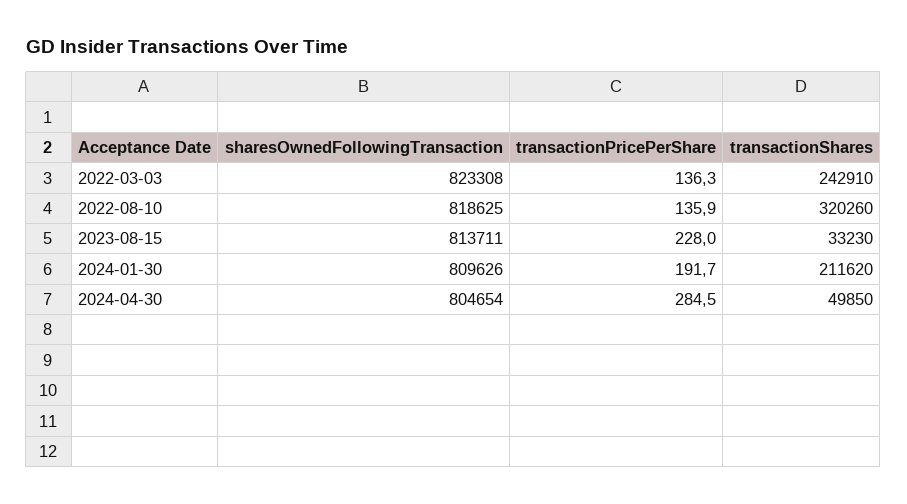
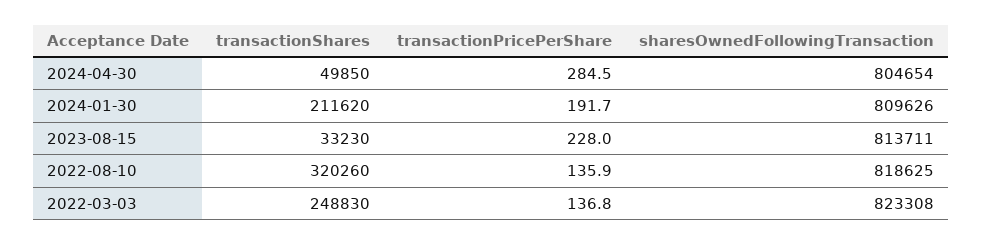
  {
    "sharesOwnedFollowingTransaction": {
      "2022-03-03": 823308,
      "2022-08-10": 818625,
      "2023-08-15": 813711,
      "2024-01-30": 809626,
      "2024-04-30": 804654
    },
    "transactionPricePerShare": {
-     "2022-03-03": 136.3,
+     "2022-03-03": 136.8,
      "2022-08-10": 135.9,
      "2023-08-15": 228,
      "2024-01-30": 191.7,
      "2024-04-30": 284.5
    },
    "transactionShares": {
-     "2022-03-03": 242910,
+     "2022-03-03": 248830,
      "2022-08-10": 320260,
      "2023-08-15": 33230,
      "2024-01-30": 211620,
      "2024-04-30": 49850
    }
  }

